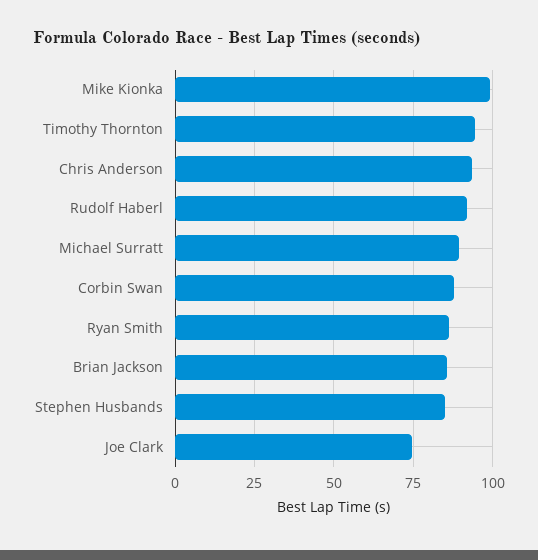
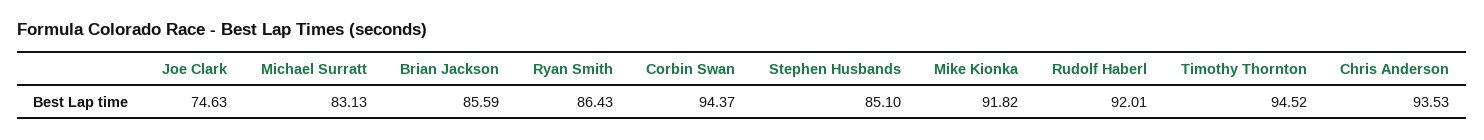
  {
-   "Mike Kionka": 100,
+   "Mike Kionka": 91.82,
    "Timothy Thornton": 94.52,
    "Chris Anderson": 93.53,
    "Rudolf Haberl": 92.01,
-   "Michael Surratt": 90,
+   "Michael Surratt": 83.13,
-   "Corbin Swan": 87.5,
+   "Corbin Swan": 94.37,
    "Ryan Smith": 86.43,
    "Brian Jackson": 85.59,
    "Stephen Husbands": 85.1,
    "Joe Clark": 74.63
  }

